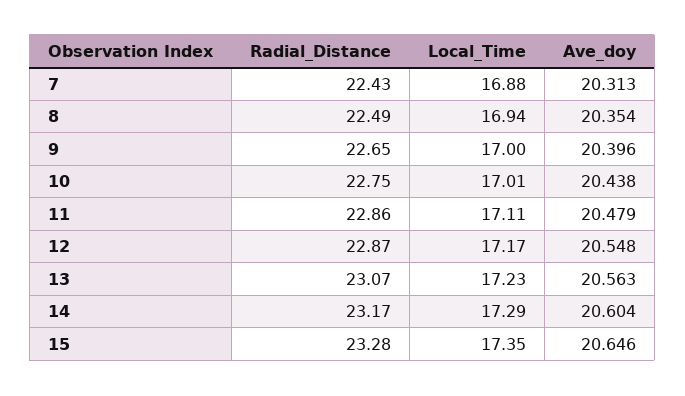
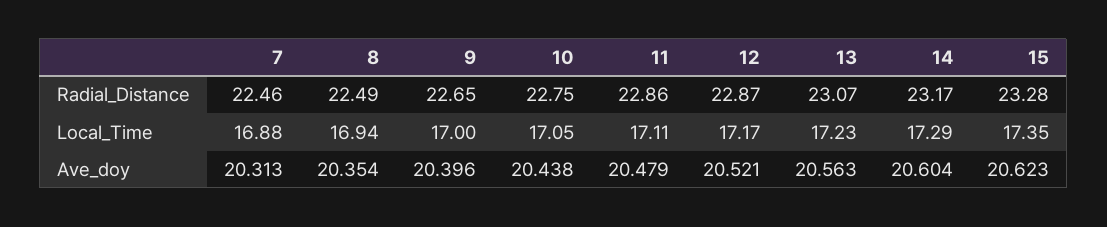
  {
    "Radial_Distance": {
-     "7": 22.43,
+     "7": 22.46,
      "8": 22.49,
      "9": 22.65,
      "10": 22.75,
      "11": 22.86,
      "12": 22.87,
      "13": 23.07,
      "14": 23.17,
      "15": 23.28
    },
    "Local_Time": {
      "7": 16.88,
      "8": 16.94,
      "9": 17,
-     "10": 17.01,
+     "10": 17.05,
      "11": 17.11,
      "12": 17.17,
      "13": 17.23,
      "14": 17.29,
      "15": 17.35
    },
    "Ave_doy": {
      "7": 20.313,
      "8": 20.354,
      "9": 20.396,
      "10": 20.438,
      "11": 20.479,
-     "12": 20.548,
+     "12": 20.521,
      "13": 20.563,
      "14": 20.604,
-     "15": 20.646
+     "15": 20.623
    }
  }

